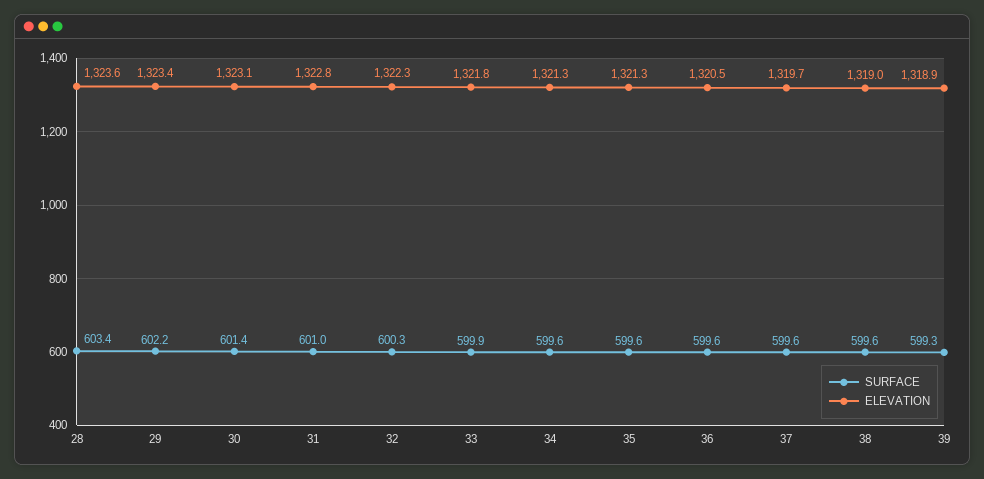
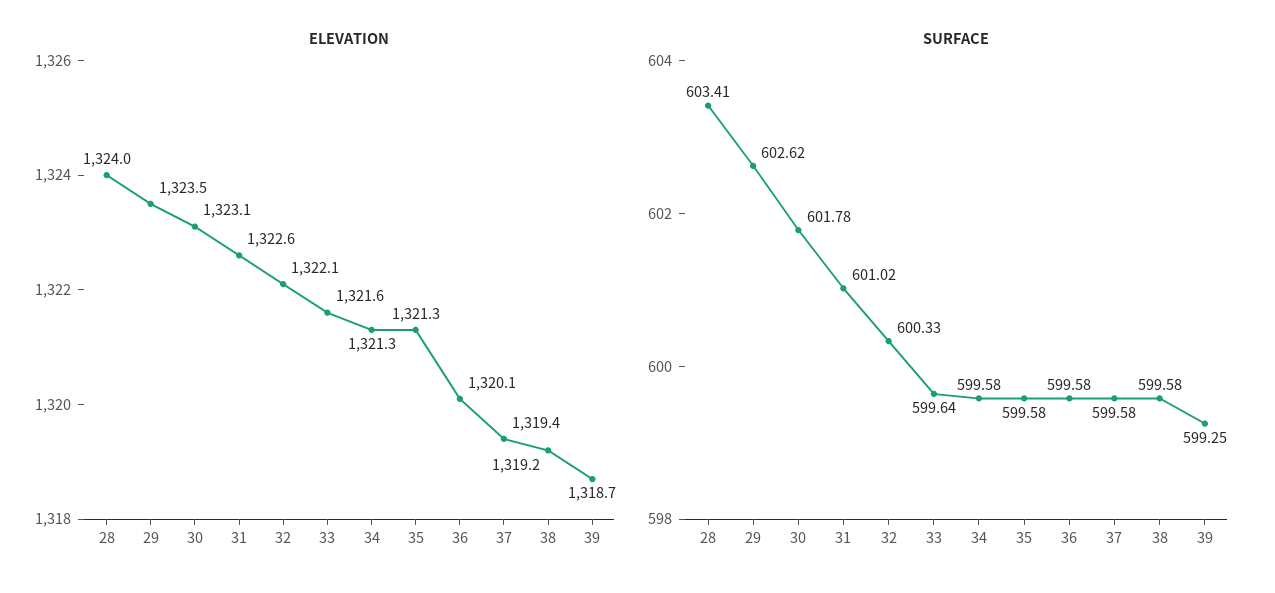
  {
    "SURFACE": {
      "28": 603.41,
-     "29": 602.2,
+     "29": 602.62,
-     "30": 601.4,
+     "30": 601.78,
      "31": 601.02,
      "32": 600.33,
-     "33": 599.9,
+     "33": 599.64,
      "34": 599.58,
      "35": 599.58,
      "36": 599.58,
      "37": 599.58,
      "38": 599.58,
      "39": 599.25
    },
    "ELEVATION": {
-     "28": 1323.6,
+     "28": 1324,
-     "29": 1323.4,
+     "29": 1323.5,
      "30": 1323.1,
-     "31": 1322.8,
+     "31": 1322.6,
-     "32": 1322.3,
+     "32": 1322.1,
-     "33": 1321.8,
+     "33": 1321.6,
      "34": 1321.3,
      "35": 1321.3,
-     "36": 1320.5,
+     "36": 1320.1,
-     "37": 1319.7,
+     "37": 1319.4,
-     "38": 1319,
+     "38": 1319.2,
-     "39": 1318.9
+     "39": 1318.7
    }
  }

